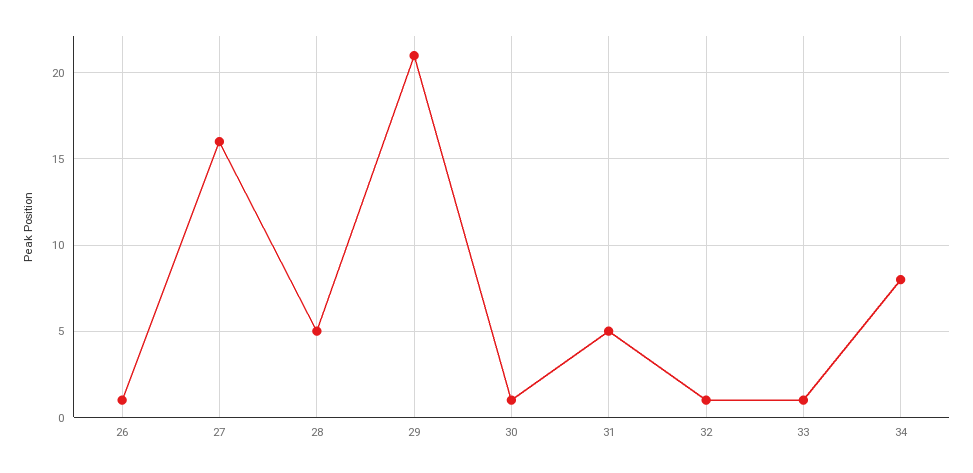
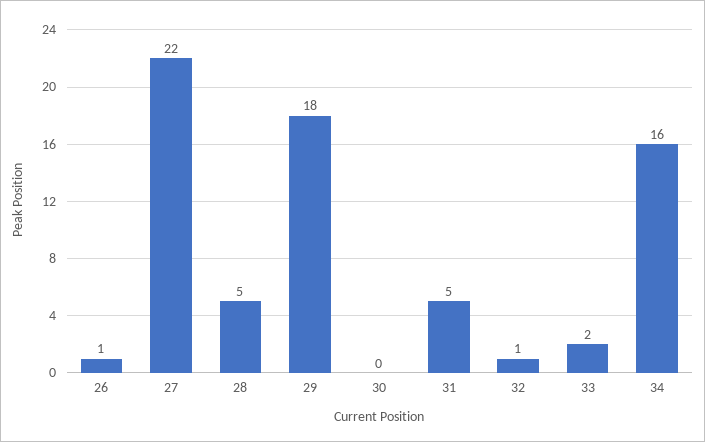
  {
    "26": 1,
-   "27": 16,
+   "27": 22,
    "28": 5,
-   "29": 21,
+   "29": 18,
-   "30": 1,
+   "30": 0,
    "31": 5,
    "32": 1,
-   "33": 1,
+   "33": 2,
-   "34": 8
+   "34": 16
  }

